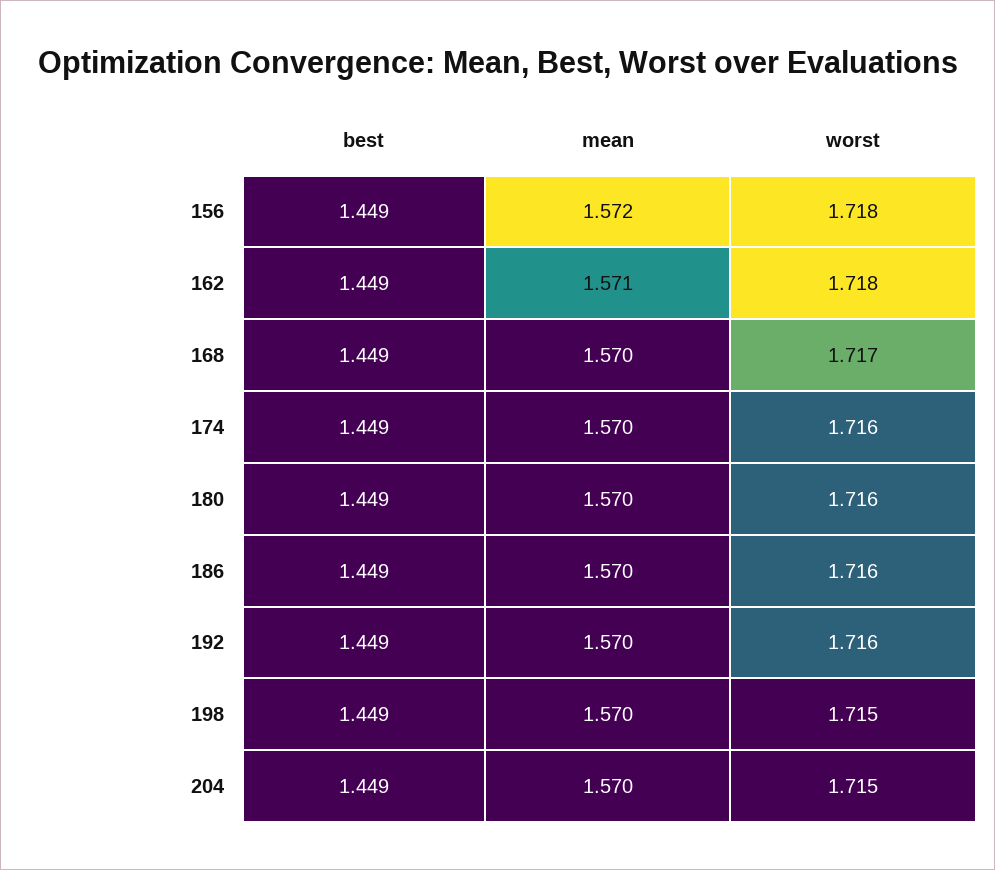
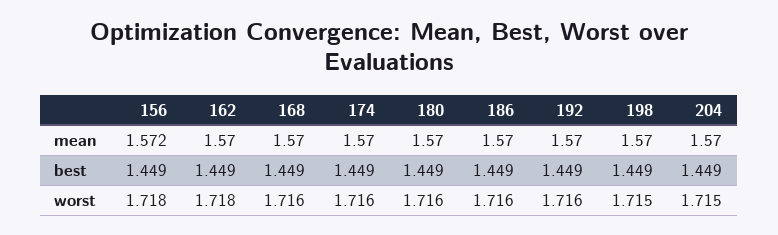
  {
    "best": {
      "156": 1.449,
      "162": 1.449,
      "168": 1.449,
      "174": 1.449,
      "180": 1.449,
      "186": 1.449,
      "192": 1.449,
      "198": 1.449,
      "204": 1.449
    },
    "mean": {
      "156": 1.572,
-     "162": 1.571,
+     "162": 1.57,
      "168": 1.57,
      "174": 1.57,
      "180": 1.57,
      "186": 1.57,
      "192": 1.57,
      "198": 1.57,
      "204": 1.57
    },
    "worst": {
      "156": 1.718,
      "162": 1.718,
-     "168": 1.717,
+     "168": 1.716,
      "174": 1.716,
      "180": 1.716,
      "186": 1.716,
      "192": 1.716,
      "198": 1.715,
      "204": 1.715
    }
  }

